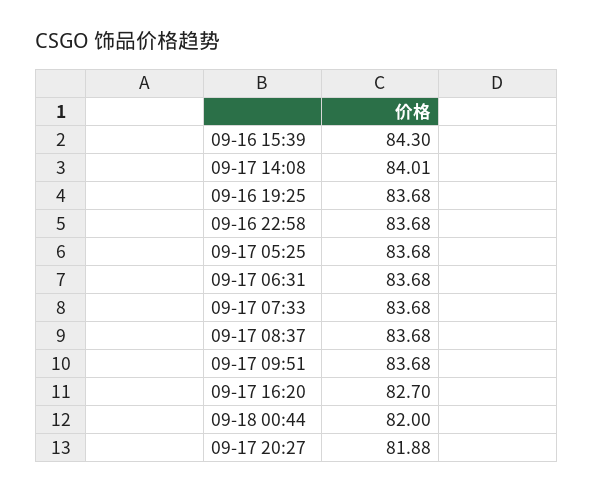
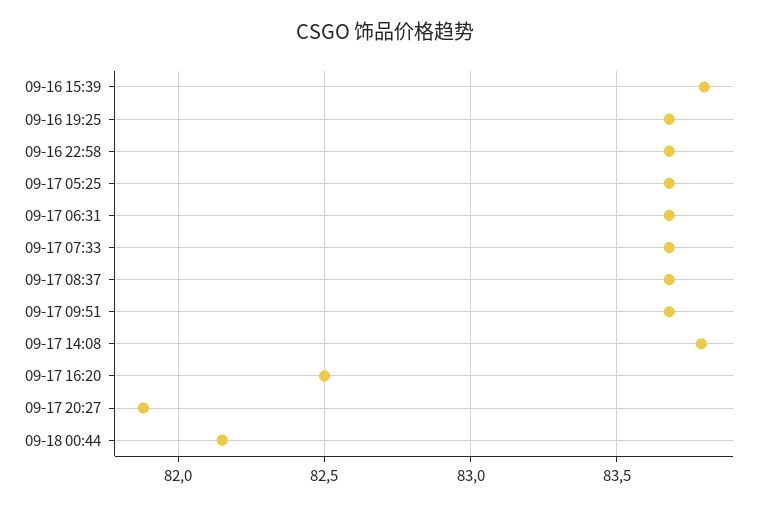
  {
-   "09-16 15:39": 84.3,
+   "09-16 15:39": 83.8,
-   "09-17 14:08": 84.01,
+   "09-17 14:08": 83.8,
    "09-16 19:25": 83.68,
    "09-16 22:58": 83.68,
    "09-17 05:25": 83.68,
    "09-17 06:31": 83.68,
    "09-17 07:33": 83.68,
    "09-17 08:37": 83.68,
    "09-17 09:51": 83.68,
-   "09-17 16:20": 82.7,
+   "09-17 16:20": 82.5,
-   "09-18 00:44": 82,
+   "09-18 00:44": 82.15,
    "09-17 20:27": 81.88
  }

